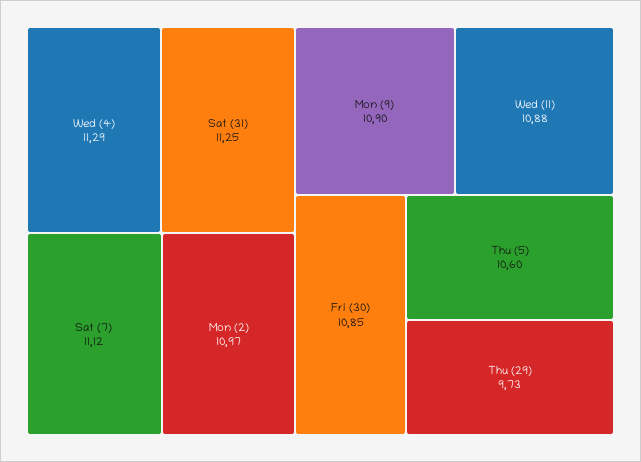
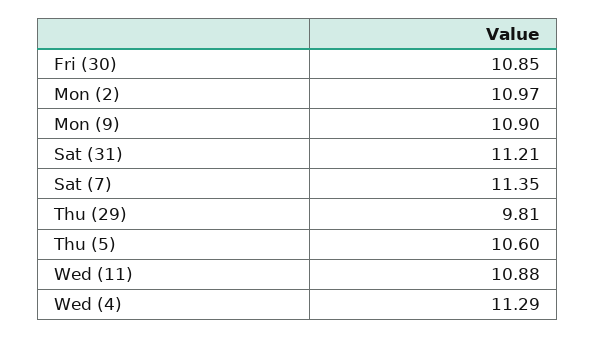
  {
    "Wed (4)": 11.29,
-   "Sat (31)": 11.25,
+   "Sat (31)": 11.21,
-   "Sat (7)": 11.12,
+   "Sat (7)": 11.35,
    "Mon (2)": 10.97,
    "Mon (9)": 10.9,
    "Wed (11)": 10.88,
    "Fri (30)": 10.85,
    "Thu (5)": 10.6,
-   "Thu (29)": 9.73
+   "Thu (29)": 9.81
  }

